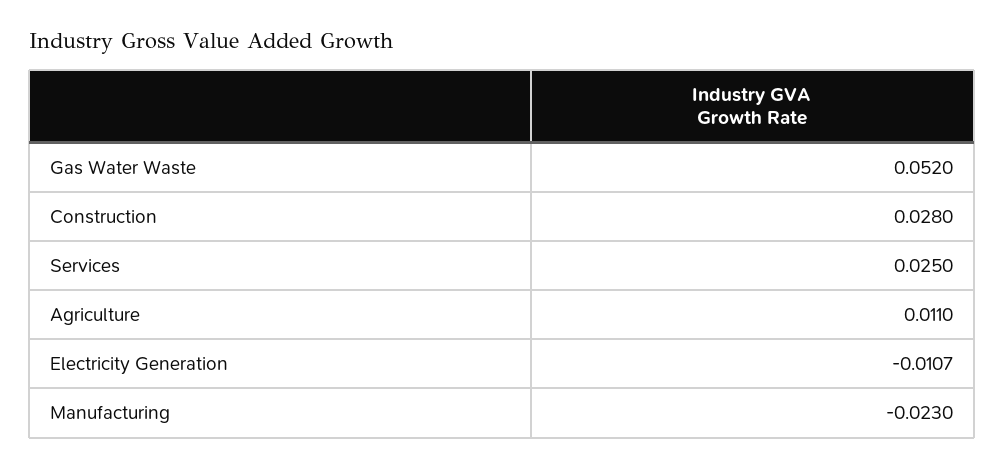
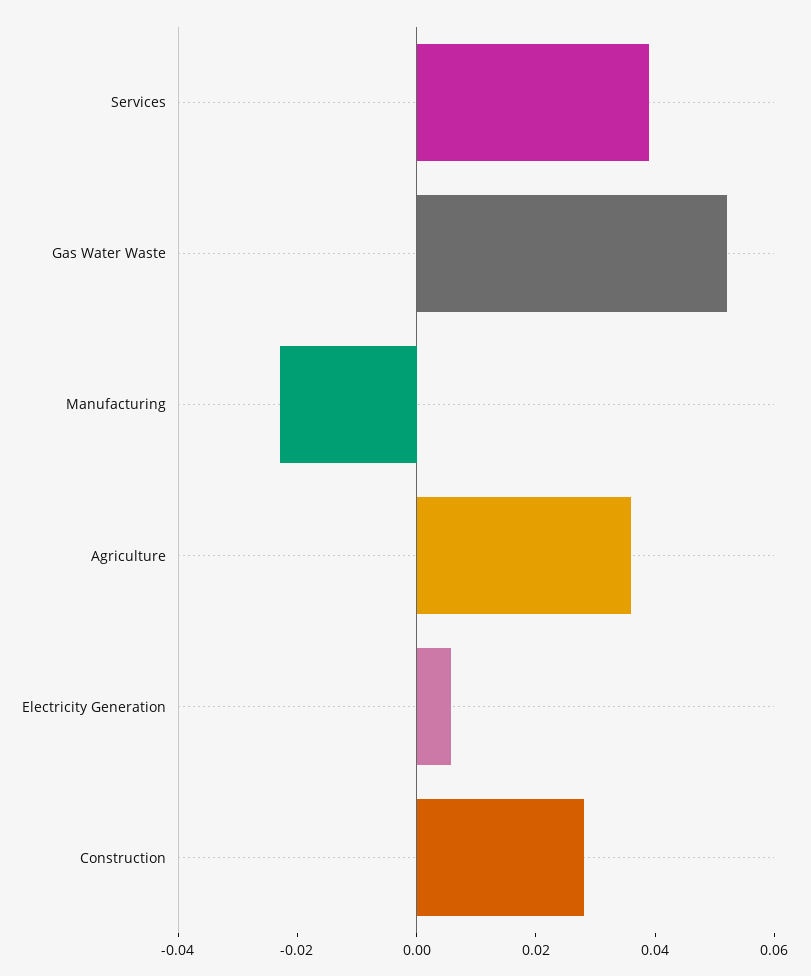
  {
    "Gas Water Waste": 0.052,
    "Construction": 0.028,
-   "Services": 0.025,
+   "Services": 0.04,
-   "Agriculture": 0.011,
+   "Agriculture": 0.035,
-   "Electricity Generation": -0.0107,
+   "Electricity Generation": 0.005,
    "Manufacturing": -0.023
  }

